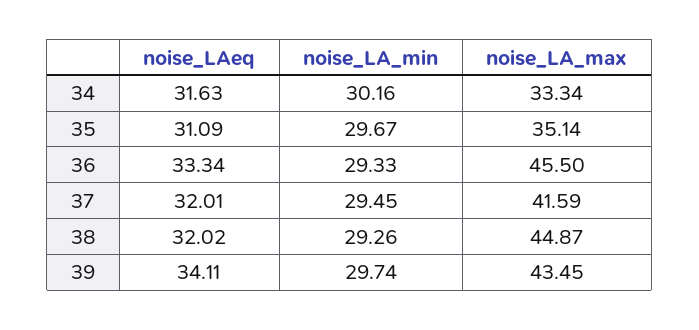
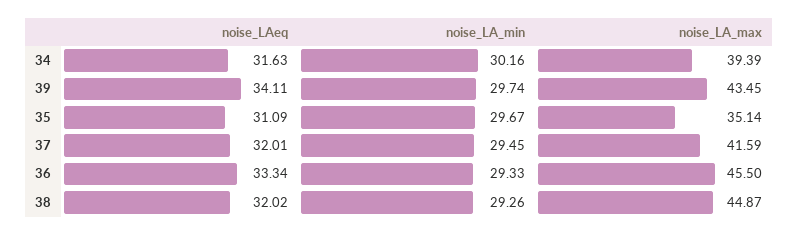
  {
    "noise_LAeq": {
      "34": 31.63,
      "35": 31.09,
      "36": 33.34,
      "37": 32.01,
      "38": 32.02,
      "39": 34.11
    },
    "noise_LA_min": {
      "34": 30.16,
      "35": 29.67,
      "36": 29.33,
      "37": 29.45,
      "38": 29.26,
      "39": 29.74
    },
    "noise_LA_max": {
-     "34": 33.34,
+     "34": 39.39,
      "35": 35.14,
      "36": 45.5,
      "37": 41.59,
      "38": 44.87,
      "39": 43.45
    }
  }

